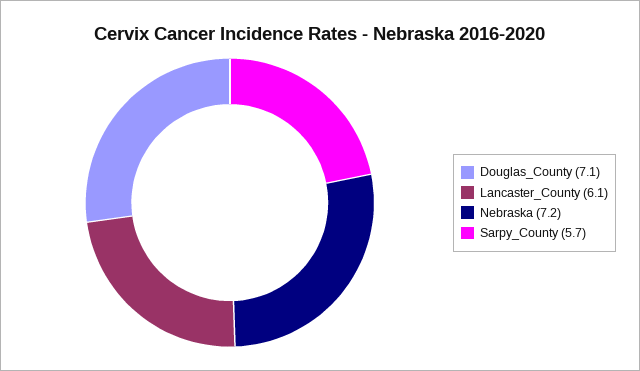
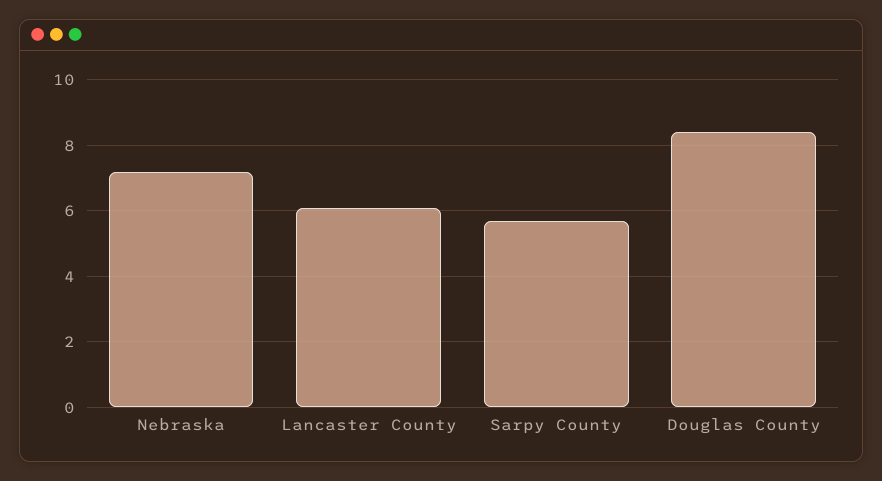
  {
-   "Douglas_County": 7.1,
+   "Douglas_County": 8.5,
    "Lancaster_County": 6.1,
    "Nebraska": 7.2,
    "Sarpy_County": 5.7
  }

